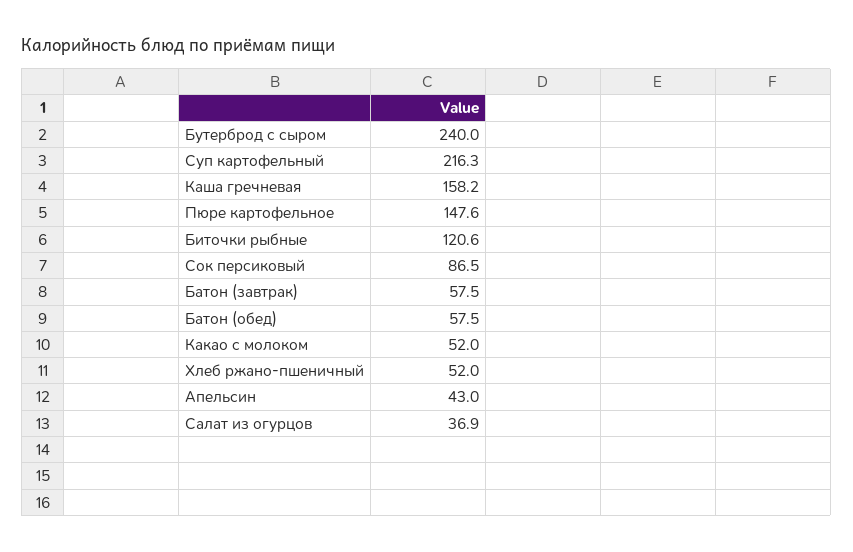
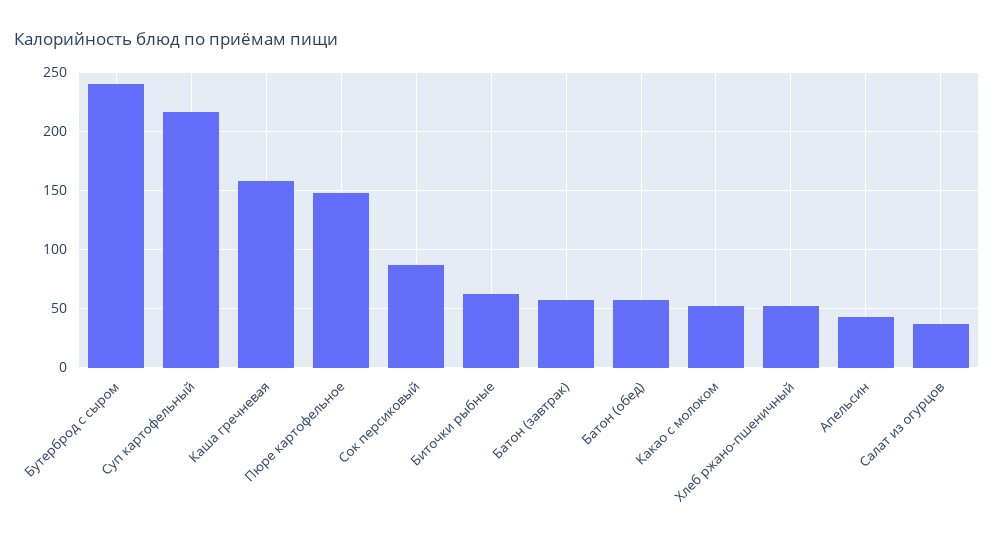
  {
    "Бутерброд с сыром": 240,
    "Суп картофельный": 216.3,
    "Каша гречневая": 158.2,
    "Пюре картофельное": 147.6,
-   "Биточки рыбные": 120.6,
+   "Биточки рыбные": 60,
    "Сок персиковый": 86.5,
    "Батон (завтрак)": 57.5,
    "Батон (обед)": 57.5,
    "Какао с молоком": 52,
    "Хлеб ржано-пшеничный": 52,
    "Апельсин": 43,
    "Салат из огурцов": 36.9
  }

